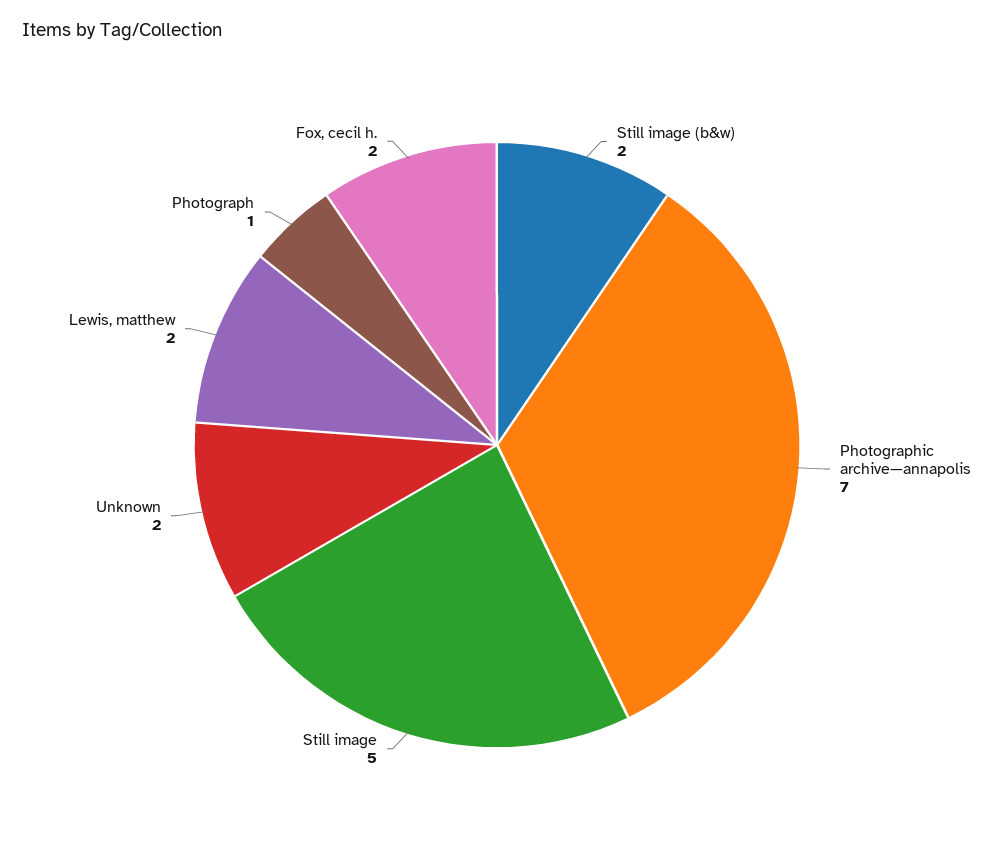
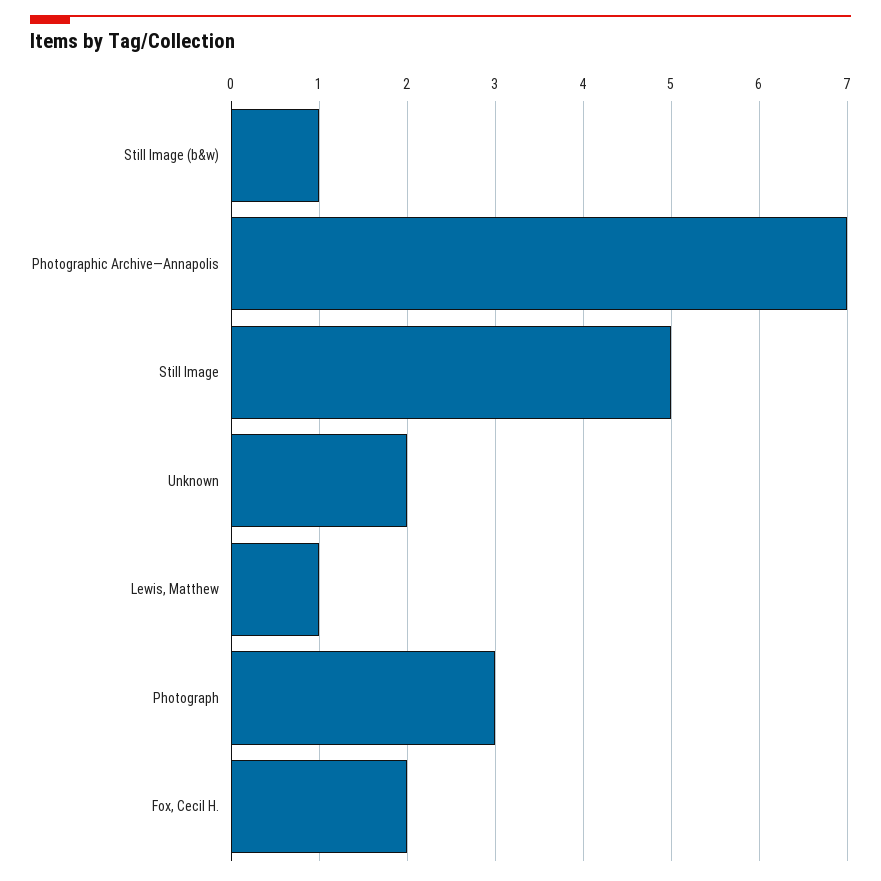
  {
-   "Still image (b&w)": 2,
+   "Still image (b&w)": 1,
    "Photographic archive—annapolis": 7,
    "Still image": 5,
    "Unknown": 2,
-   "Lewis, matthew": 2,
+   "Lewis, matthew": 1,
-   "Photograph": 1,
+   "Photograph": 3,
    "Fox, cecil h.": 2
  }

